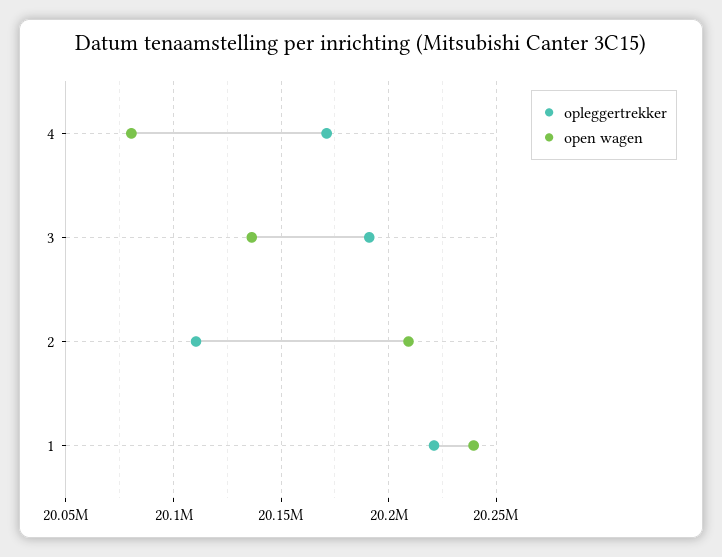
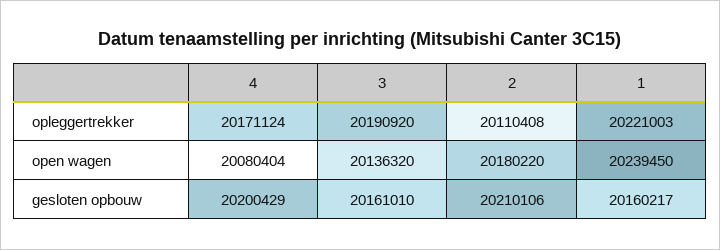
  {
    "opleggertrekker": {
      "4": 20171124,
      "3": 20190920,
      "2": 20110408,
      "1": 20221003
    },
    "open wagen": {
      "4": 20080404,
      "3": 20136320,
-     "2": 20210000,
+     "2": 20180220,
      "1": 20239450
-   }
+   },
+   "gesloten opbouw": {
+     "4": 20200429,
+     "3": 20161010,
+     "2": 20210106,
+     "1": 20160217
+   }
  }

